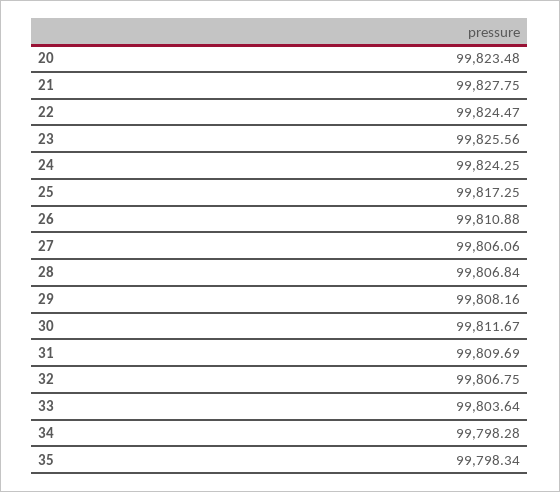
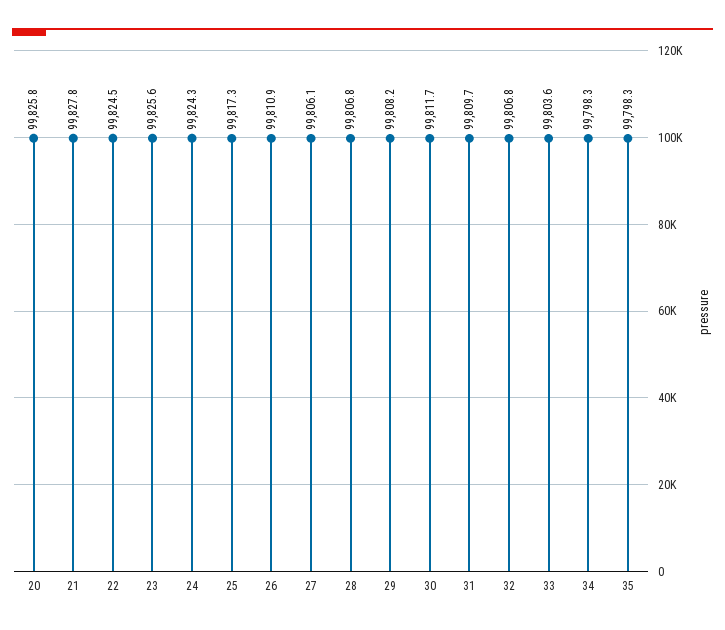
  {
-   "20": 99823.48,
+   "20": 99825.8,
    "21": 99827.75,
    "22": 99824.47,
    "23": 99825.56,
    "24": 99824.25,
    "25": 99817.25,
    "26": 99810.88,
    "27": 99806.06,
    "28": 99806.84,
    "29": 99808.16,
    "30": 99811.67,
    "31": 99809.69,
    "32": 99806.75,
    "33": 99803.64,
    "34": 99798.28,
    "35": 99798.34
  }

